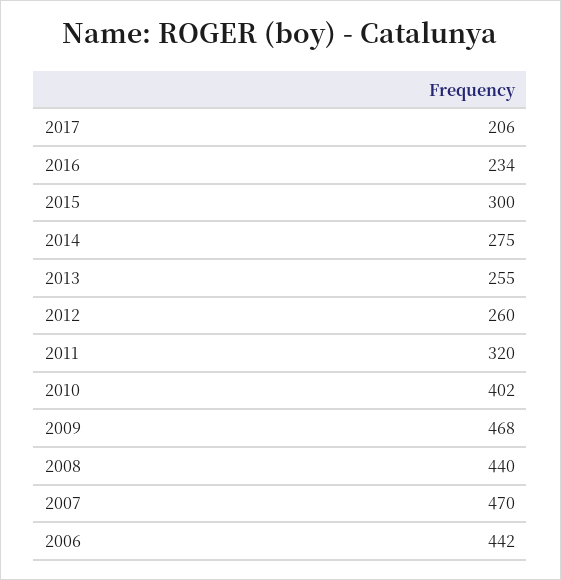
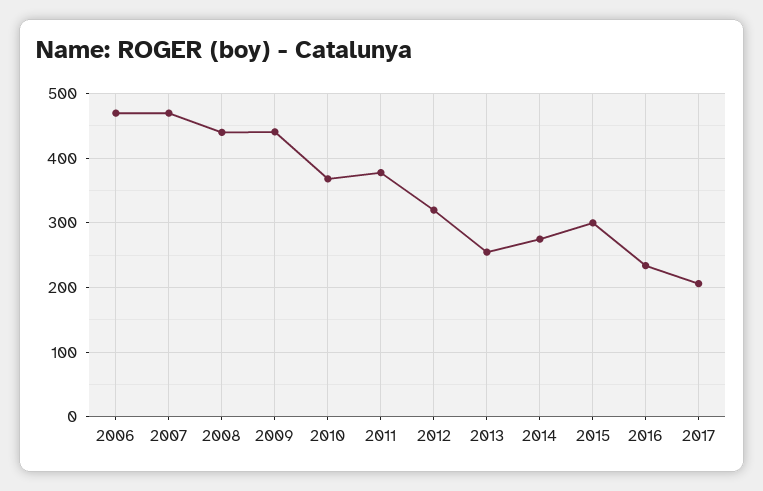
  {
    "2017": 206,
    "2016": 234,
    "2015": 300,
    "2014": 275,
    "2013": 255,
-   "2012": 260,
+   "2012": 320,
-   "2011": 320,
+   "2011": 380,
-   "2010": 402,
+   "2010": 370,
-   "2009": 468,
+   "2009": 440,
    "2008": 440,
    "2007": 470,
-   "2006": 442
+   "2006": 470
  }

